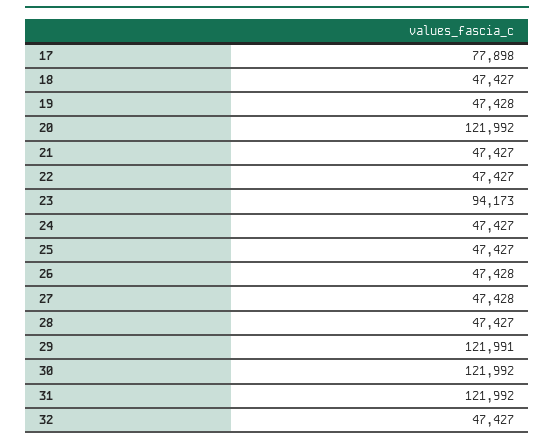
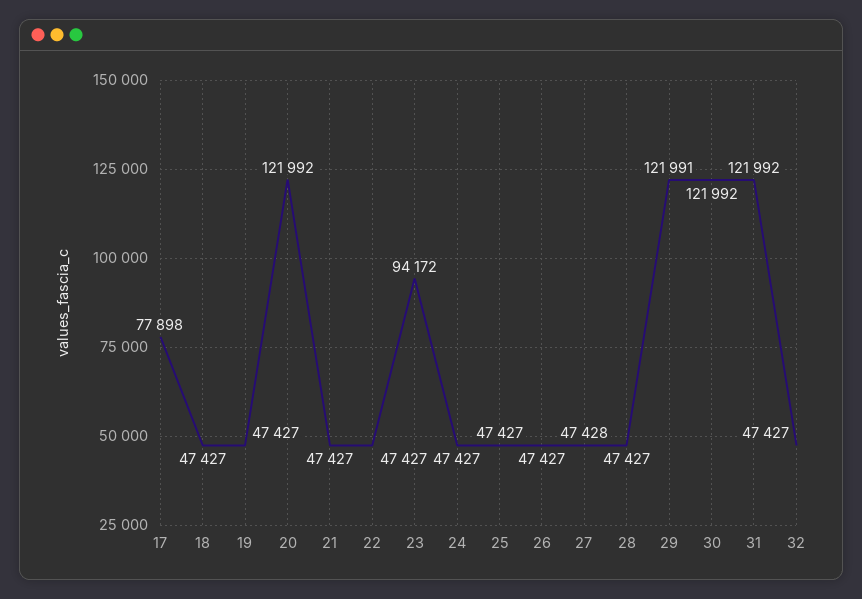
  {
    "17": 77898,
    "18": 47427,
-   "19": 47428,
+   "19": 47427,
    "20": 121992,
    "21": 47427,
    "22": 47427,
-   "23": 94173,
+   "23": 94172,
    "24": 47427,
    "25": 47427,
-   "26": 47428,
+   "26": 47427,
    "27": 47428,
    "28": 47427,
    "29": 121991,
    "30": 121992,
    "31": 121992,
    "32": 47427
  }

